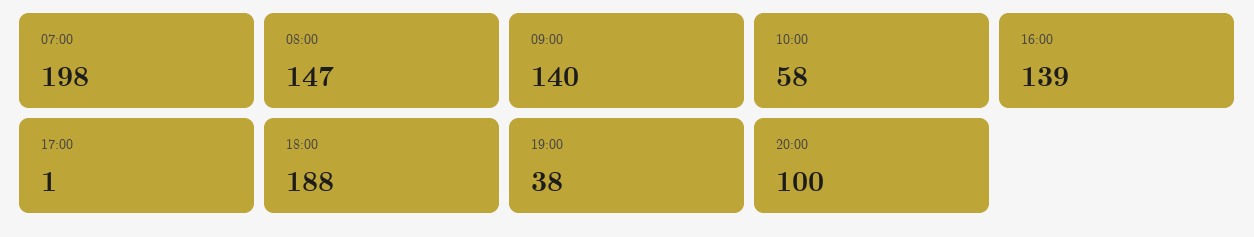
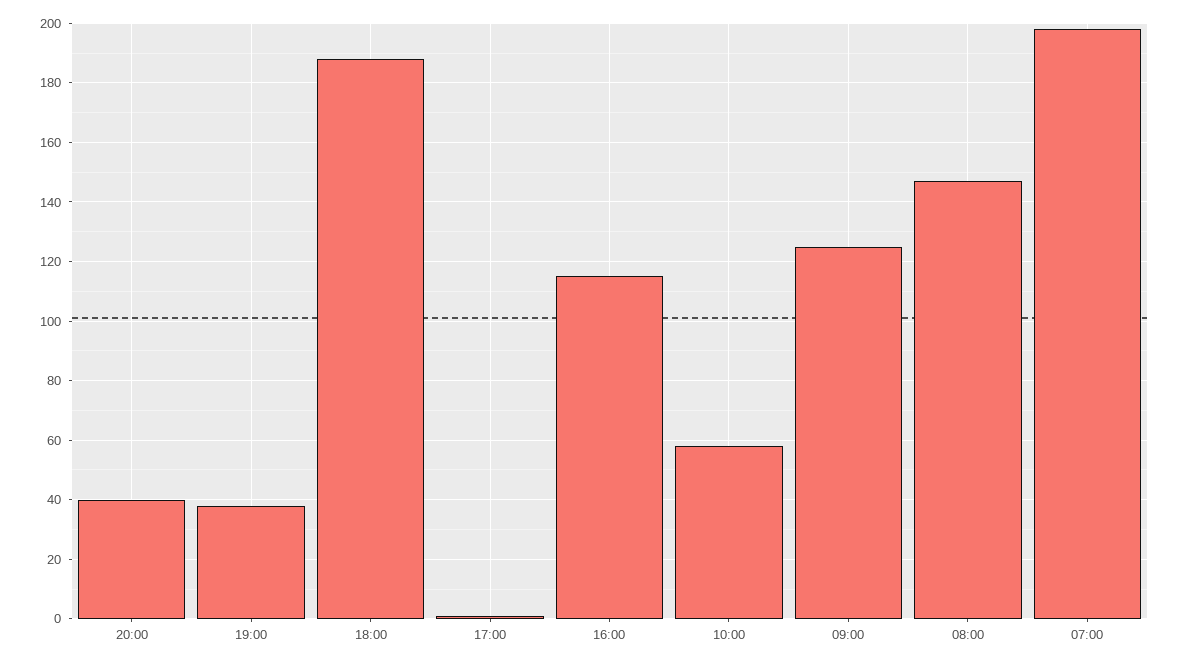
  {
    "07:00": 198,
    "08:00": 147,
-   "09:00": 140,
+   "09:00": 125,
    "10:00": 58,
-   "16:00": 139,
+   "16:00": 115,
    "17:00": 1,
    "18:00": 188,
    "19:00": 38,
-   "20:00": 100
+   "20:00": 40
  }

